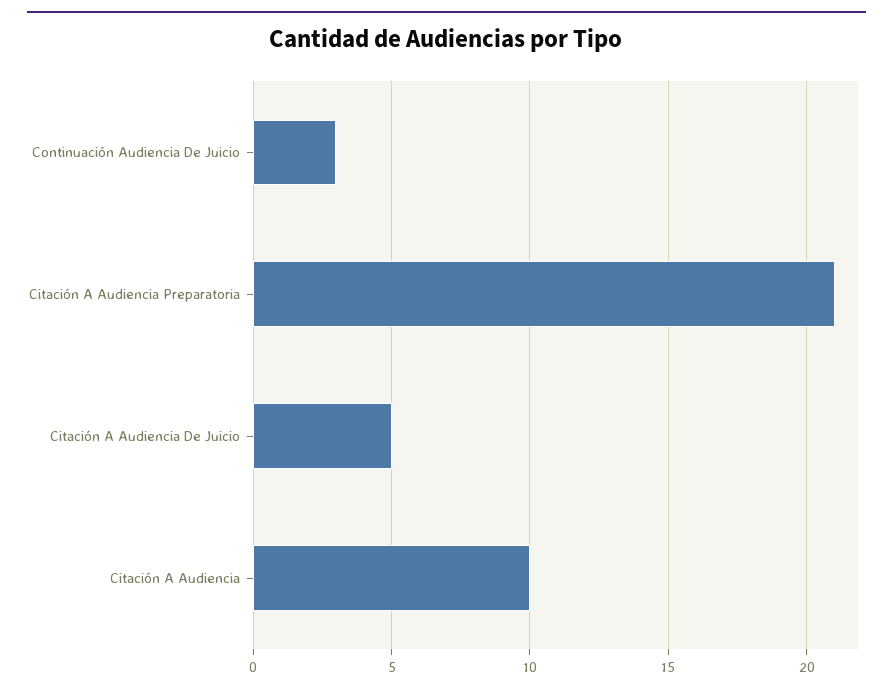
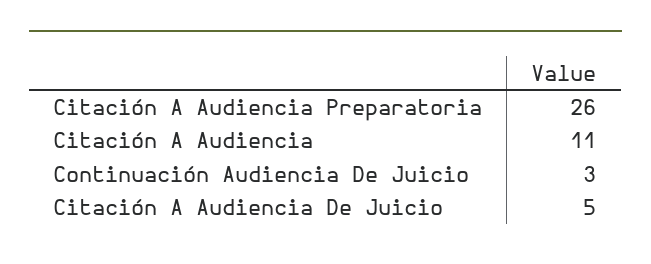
  {
    "Continuación Audiencia De Juicio": 3,
-   "Citación A Audiencia Preparatoria": 21,
+   "Citación A Audiencia Preparatoria": 26,
    "Citación A Audiencia De Juicio": 5,
-   "Citación A Audiencia": 10
+   "Citación A Audiencia": 11
  }

